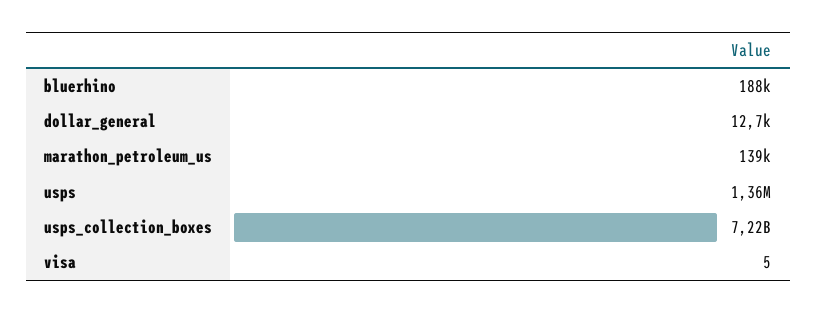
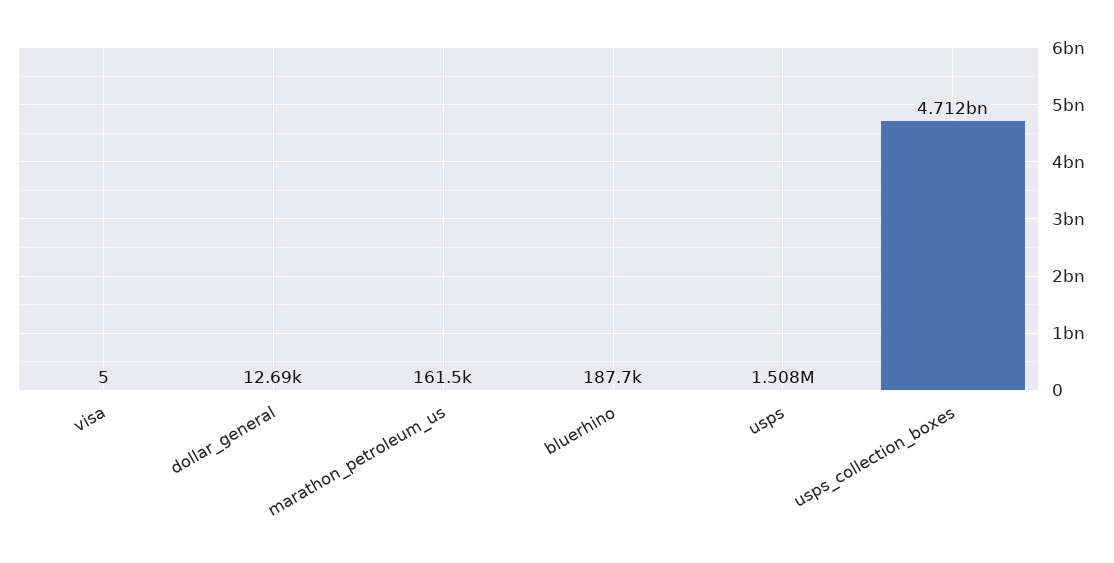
  {
    "bluerhino": 187700,
    "dollar_general": 12690,
-   "marathon_petroleum_us": 139000,
+   "marathon_petroleum_us": 161500,
-   "usps": 1360000,
+   "usps": 1508000,
-   "usps_collection_boxes": 7220000000,
+   "usps_collection_boxes": 4712000000,
    "visa": 5
  }

